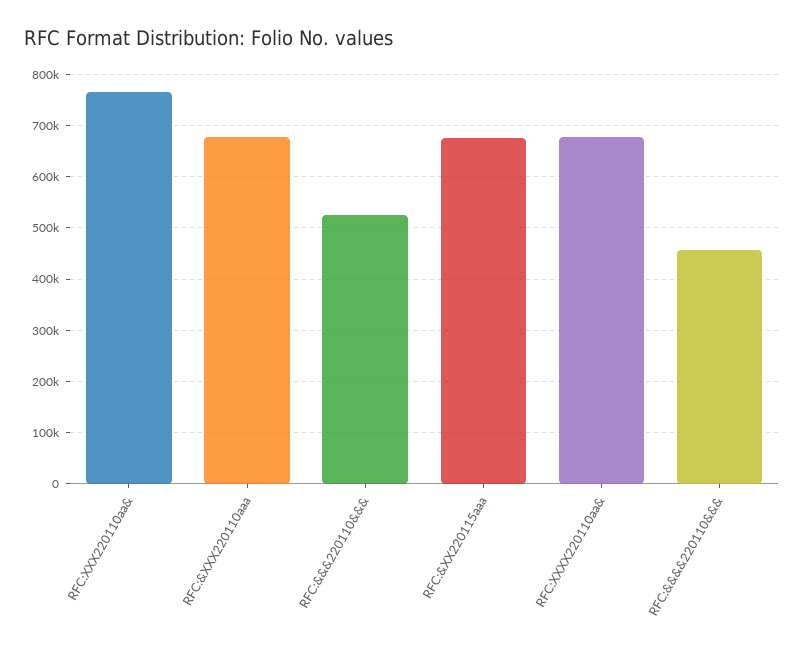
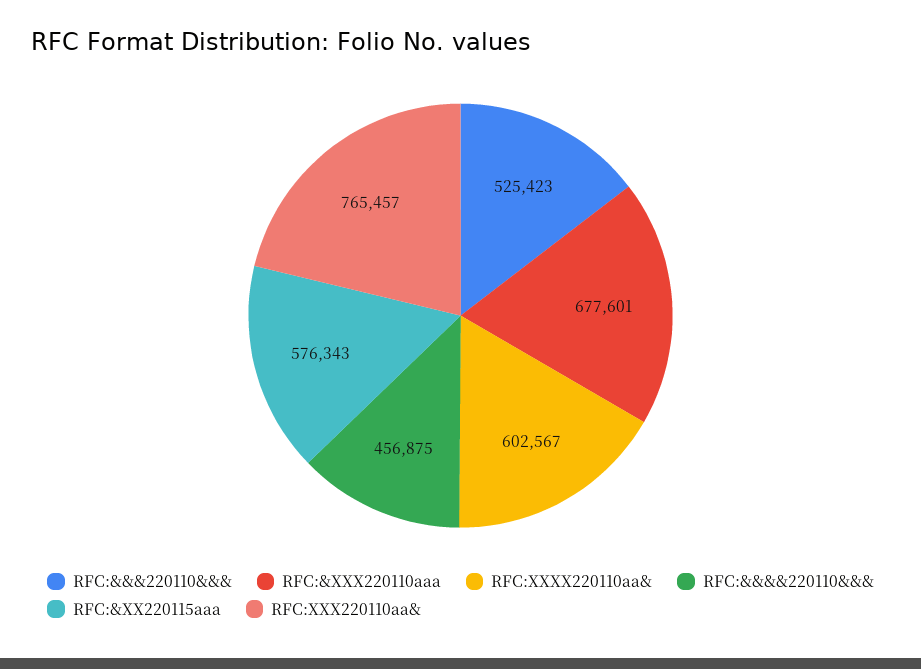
  {
    "RFC:XXX220110aa&": 765457,
    "RFC:&XXX220110aaa": 677601,
    "RFC:&&&220110&&&": 525423,
-   "RFC:&XX220115aaa": 680000,
+   "RFC:&XX220115aaa": 576343,
-   "RFC:XXXX220110aa&": 680000,
+   "RFC:XXXX220110aa&": 602567,
    "RFC:&&&&220110&&&": 456875
  }

